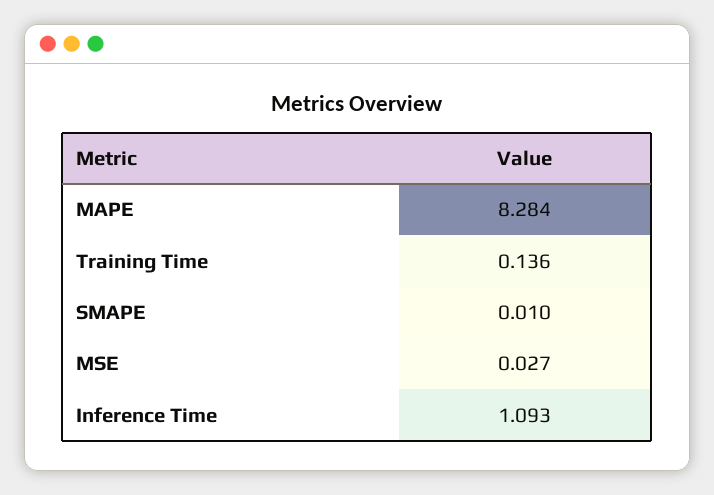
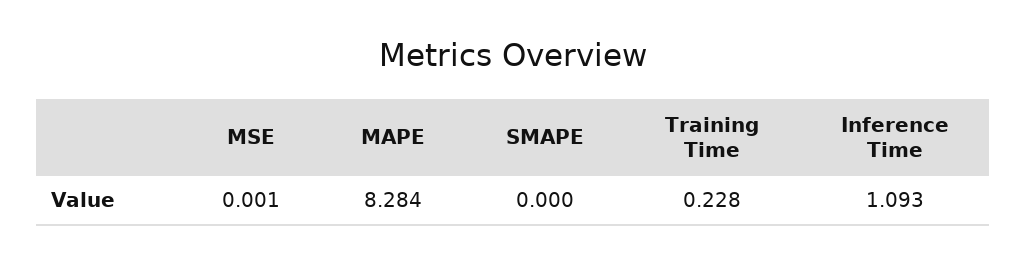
  {
    "MAPE": 8.284,
-   "Training Time": 0.136,
+   "Training Time": 0.228,
-   "SMAPE": 0.01,
+   "SMAPE": 0,
-   "MSE": 0.027,
+   "MSE": 0.001,
    "Inference Time": 1.093
  }

